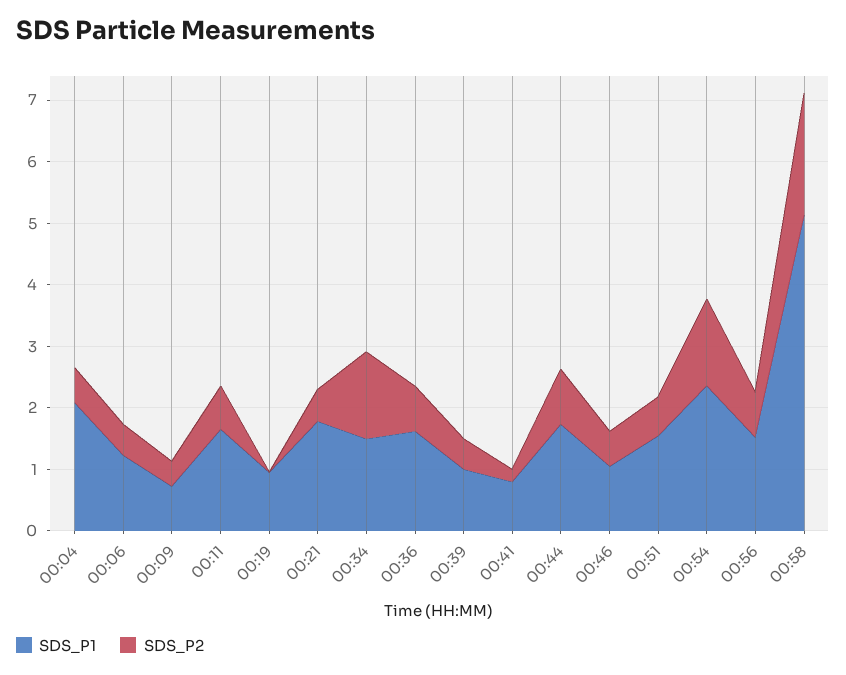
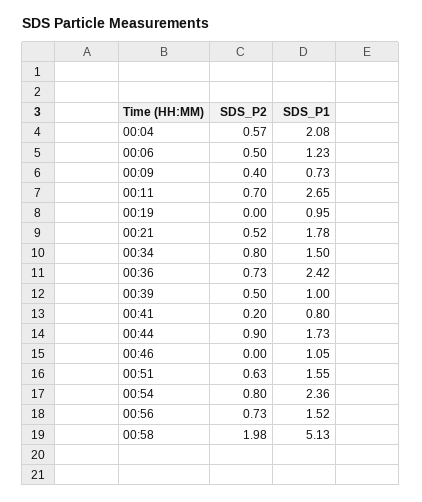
  {
    "SDS_P1": {
      "00:04": 2.08,
      "00:06": 1.23,
      "00:09": 0.73,
-     "00:11": 1.6,
+     "00:11": 2.65,
      "00:19": 0.95,
      "00:21": 1.78,
      "00:34": 1.5,
-     "00:36": 1.6,
+     "00:36": 2.42,
      "00:39": 1,
      "00:41": 0.8,
      "00:44": 1.73,
      "00:46": 1.05,
      "00:51": 1.55,
      "00:54": 2.36,
      "00:56": 1.52,
      "00:58": 5.13
    },
    "SDS_P2": {
      "00:04": 0.57,
      "00:06": 0.5,
      "00:09": 0.4,
      "00:11": 0.7,
      "00:19": 0,
      "00:21": 0.52,
-     "00:34": 1.4,
+     "00:34": 0.8,
      "00:36": 0.73,
      "00:39": 0.5,
      "00:41": 0.2,
      "00:44": 0.9,
-     "00:46": 0.6,
+     "00:46": 0,
      "00:51": 0.63,
-     "00:54": 1.4,
+     "00:54": 0.8,
      "00:56": 0.73,
      "00:58": 1.98
    }
  }

